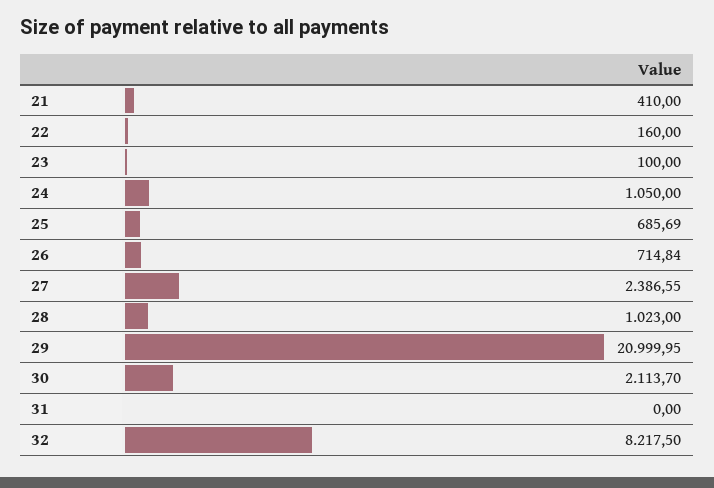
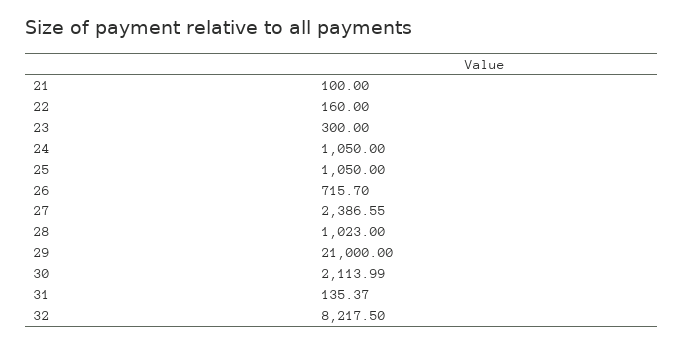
  {
-   "21": 410,
+   "21": 100,
    "22": 160,
-   "23": 100,
+   "23": 300,
    "24": 1050,
-   "25": 685.69,
+   "25": 1050,
-   "26": 714.84,
+   "26": 715.7,
    "27": 2386.55,
    "28": 1023,
-   "29": 20999.95,
+   "29": 21000,
-   "30": 2113.7,
+   "30": 2113.99,
-   "31": 0,
+   "31": 135.37,
    "32": 8217.5
  }

